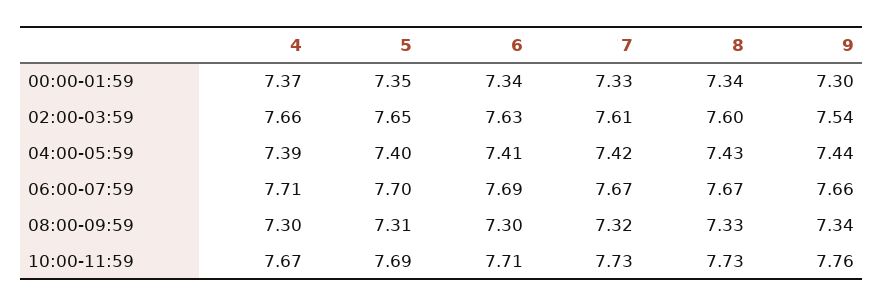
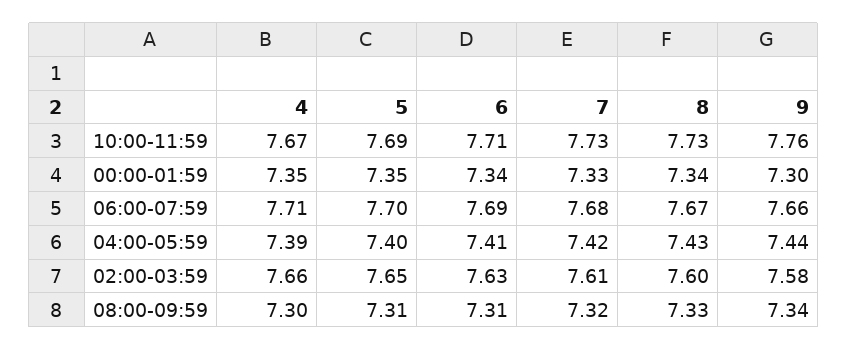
  {
    "4": {
-     "00:00-01:59": 7.37,
+     "00:00-01:59": 7.35,
      "02:00-03:59": 7.66,
      "04:00-05:59": 7.39,
      "06:00-07:59": 7.71,
      "08:00-09:59": 7.3,
      "10:00-11:59": 7.67
    },
    "5": {
      "00:00-01:59": 7.35,
      "02:00-03:59": 7.65,
      "04:00-05:59": 7.4,
      "06:00-07:59": 7.7,
      "08:00-09:59": 7.31,
      "10:00-11:59": 7.69
    },
    "6": {
      "00:00-01:59": 7.34,
      "02:00-03:59": 7.63,
      "04:00-05:59": 7.41,
      "06:00-07:59": 7.69,
-     "08:00-09:59": 7.3,
+     "08:00-09:59": 7.31,
      "10:00-11:59": 7.71
    },
    "7": {
      "00:00-01:59": 7.33,
      "02:00-03:59": 7.61,
      "04:00-05:59": 7.42,
-     "06:00-07:59": 7.67,
+     "06:00-07:59": 7.68,
      "08:00-09:59": 7.32,
      "10:00-11:59": 7.73
    },
    "8": {
      "00:00-01:59": 7.34,
      "02:00-03:59": 7.6,
      "04:00-05:59": 7.43,
      "06:00-07:59": 7.67,
      "08:00-09:59": 7.33,
      "10:00-11:59": 7.73
    },
    "9": {
      "00:00-01:59": 7.3,
-     "02:00-03:59": 7.54,
+     "02:00-03:59": 7.58,
      "04:00-05:59": 7.44,
      "06:00-07:59": 7.66,
      "08:00-09:59": 7.34,
      "10:00-11:59": 7.76
    }
  }

